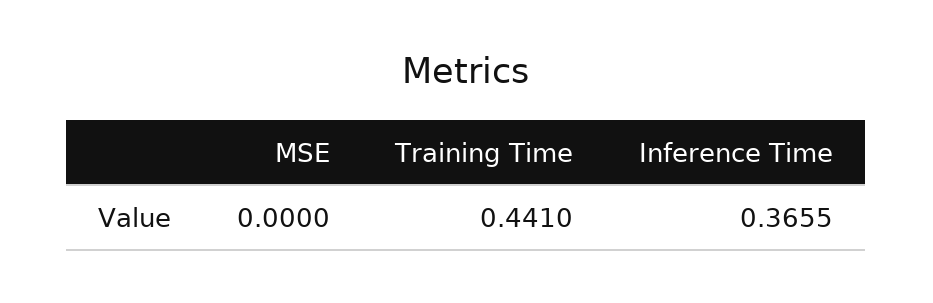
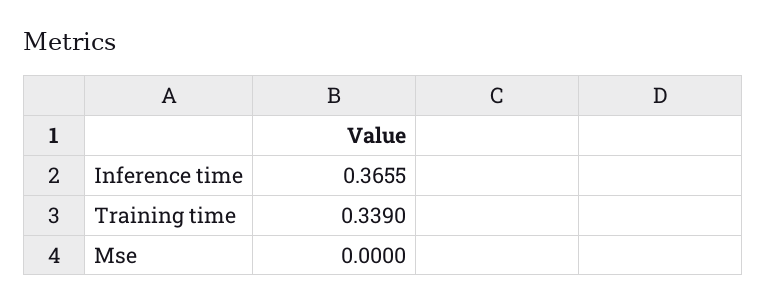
  {
    "MSE": 0,
-   "Training Time": 0.441,
+   "Training Time": 0.339,
    "Inference Time": 0.3655
  }

